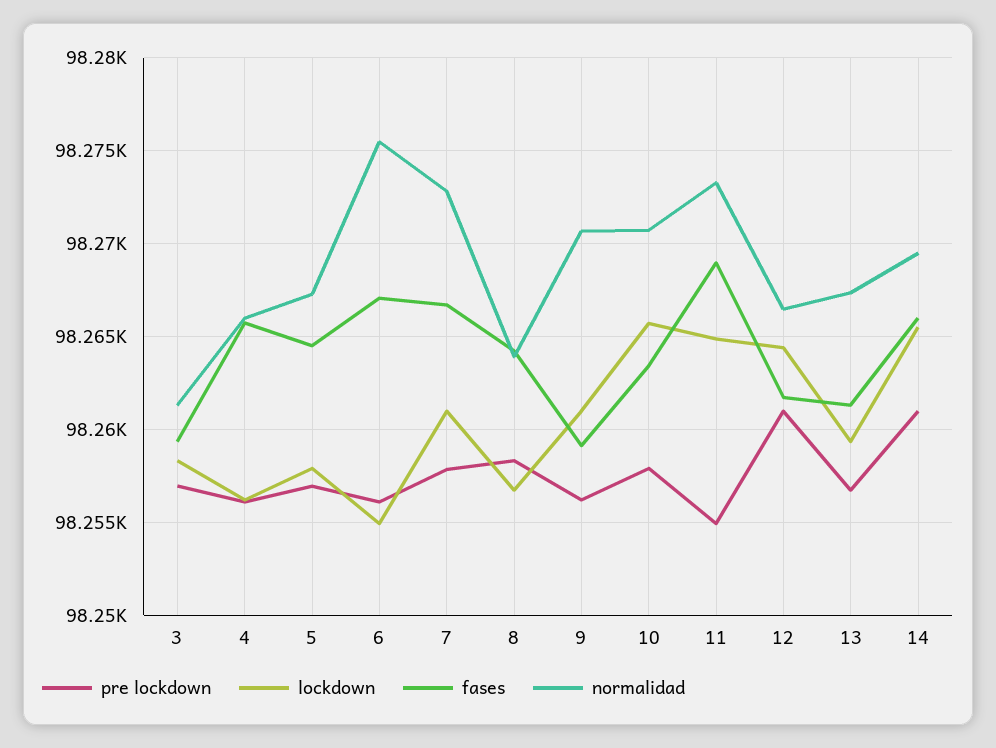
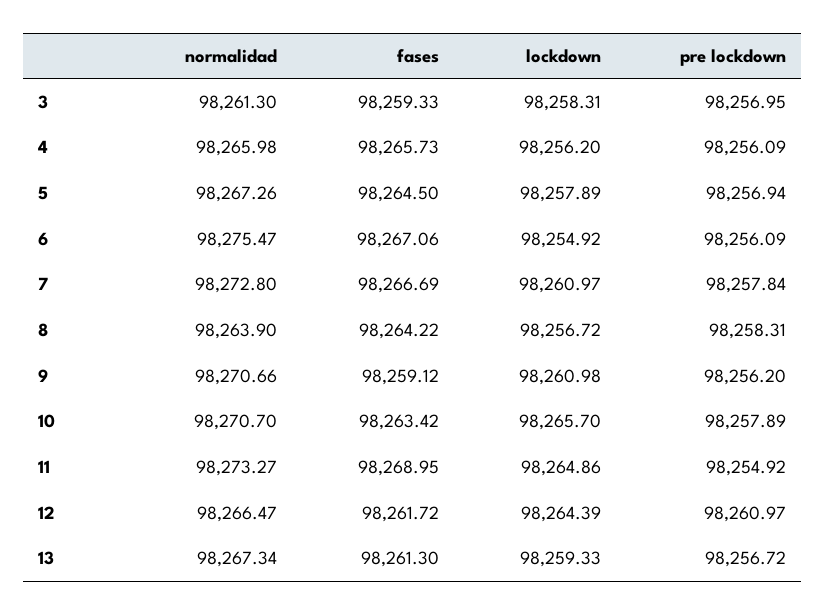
  {
    "pre lockdown": {
      "3": 98256.95,
      "4": 98256.09,
      "5": 98256.94,
      "6": 98256.09,
      "7": 98257.84,
      "8": 98258.31,
      "9": 98256.2,
      "10": 98257.89,
      "11": 98254.92,
      "12": 98260.97,
-     "13": 98256.72,
+     "13": 98256.72
-     "14": 98261
    },
    "lockdown": {
      "3": 98258.31,
      "4": 98256.2,
      "5": 98257.89,
      "6": 98254.92,
      "7": 98260.97,
      "8": 98256.72,
      "9": 98260.98,
      "10": 98265.7,
      "11": 98264.86,
      "12": 98264.39,
-     "13": 98259.33,
+     "13": 98259.33
-     "14": 98265.5
    },
    "fases": {
      "3": 98259.33,
      "4": 98265.73,
      "5": 98264.5,
      "6": 98267.06,
      "7": 98266.69,
      "8": 98264.22,
      "9": 98259.12,
      "10": 98263.42,
      "11": 98268.95,
      "12": 98261.72,
-     "13": 98261.3,
+     "13": 98261.3
-     "14": 98266
    },
    "normalidad": {
      "3": 98261.3,
      "4": 98265.98,
      "5": 98267.26,
      "6": 98275.47,
      "7": 98272.8,
      "8": 98263.9,
      "9": 98270.66,
      "10": 98270.7,
      "11": 98273.27,
      "12": 98266.47,
-     "13": 98267.34,
+     "13": 98267.34
-     "14": 98269.5
    }
  }

